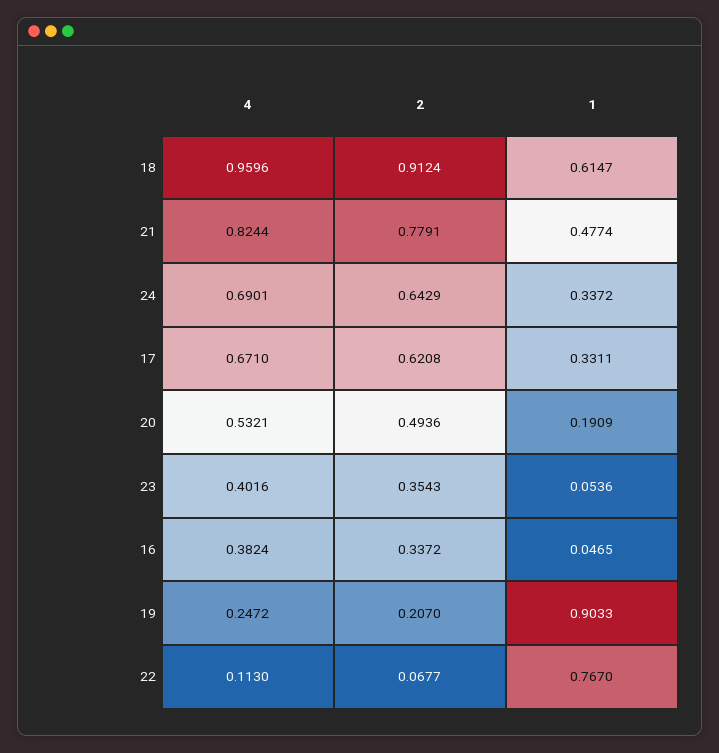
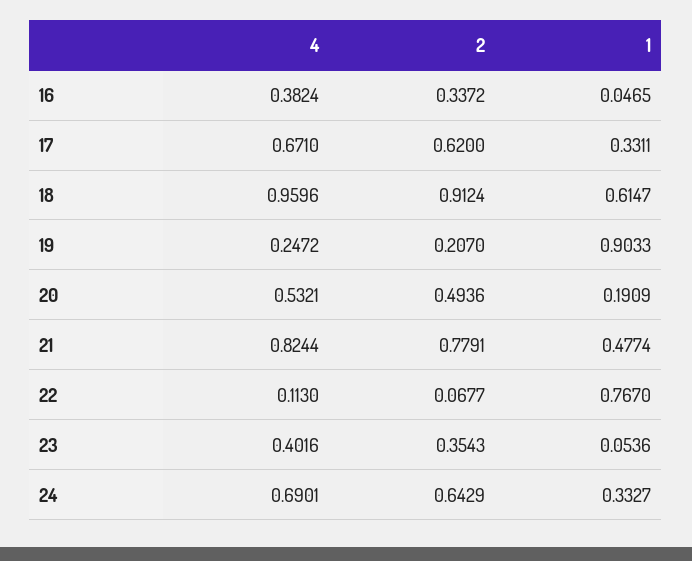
  {
    "4": {
      "18": 0.9596,
      "21": 0.8244,
      "24": 0.6901,
      "17": 0.671,
      "20": 0.5321,
      "23": 0.4016,
      "16": 0.3824,
      "19": 0.2472,
      "22": 0.113
    },
    "2": {
      "18": 0.9124,
      "21": 0.7791,
      "24": 0.6429,
-     "17": 0.6208,
+     "17": 0.62,
      "20": 0.4936,
      "23": 0.3543,
      "16": 0.3372,
      "19": 0.207,
      "22": 0.0677
    },
    "1": {
      "18": 0.6147,
      "21": 0.4774,
-     "24": 0.3372,
+     "24": 0.3327,
      "17": 0.3311,
      "20": 0.1909,
      "23": 0.0536,
      "16": 0.0465,
      "19": 0.9033,
      "22": 0.767
    }
  }

